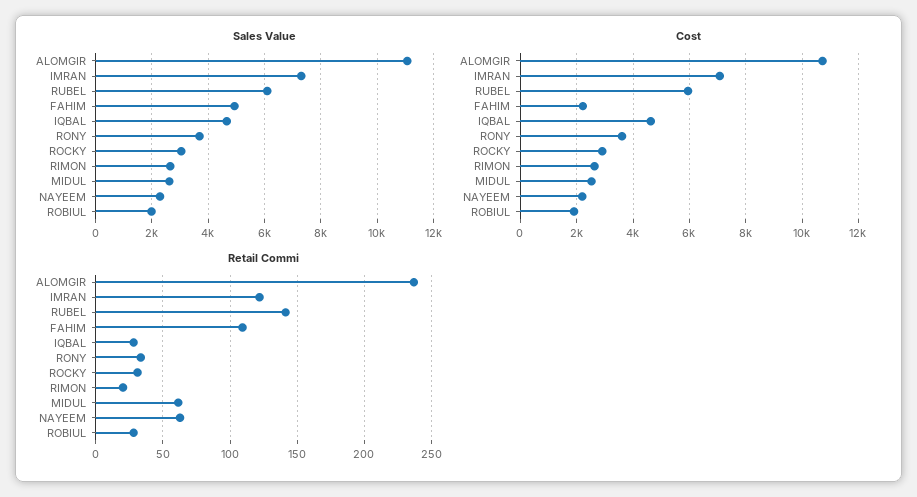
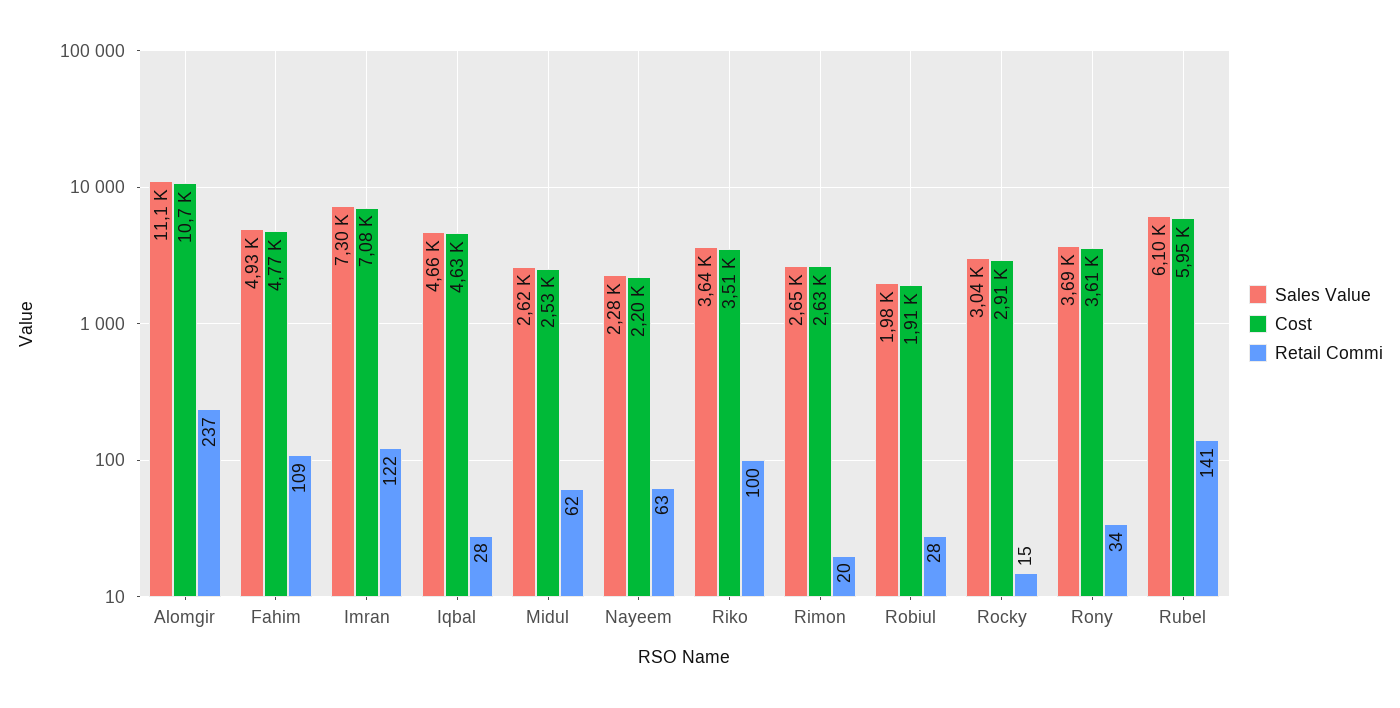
  {
    "Sales Value": {
      "ALOMGIR": 11100,
      "IMRAN": 7300,
      "RUBEL": 6100,
      "FAHIM": 4930,
      "IQBAL": 4660,
      "RONY": 3690,
      "ROCKY": 3040,
      "RIMON": 2650,
      "MIDUL": 2620,
      "NAYEEM": 2280,
-     "ROBIUL": 1980
+     "ROBIUL": 1980,
+     "Riko": 3640
    },
    "Cost": {
      "ALOMGIR": 10700,
      "IMRAN": 7080,
      "RUBEL": 5950,
-     "FAHIM": 2250,
+     "FAHIM": 4770,
      "IQBAL": 4630,
      "RONY": 3610,
      "ROCKY": 2910,
      "RIMON": 2630,
      "MIDUL": 2530,
      "NAYEEM": 2200,
-     "ROBIUL": 1910
+     "ROBIUL": 1910,
+     "Riko": 3510
    },
    "Retail Commi": {
      "ALOMGIR": 237,
      "IMRAN": 122,
      "RUBEL": 141,
      "FAHIM": 109,
      "IQBAL": 28,
      "RONY": 34,
-     "ROCKY": 30,
+     "ROCKY": 15,
      "RIMON": 20,
      "MIDUL": 62,
      "NAYEEM": 63,
-     "ROBIUL": 28
+     "ROBIUL": 28,
+     "Riko": 100
    }
  }

